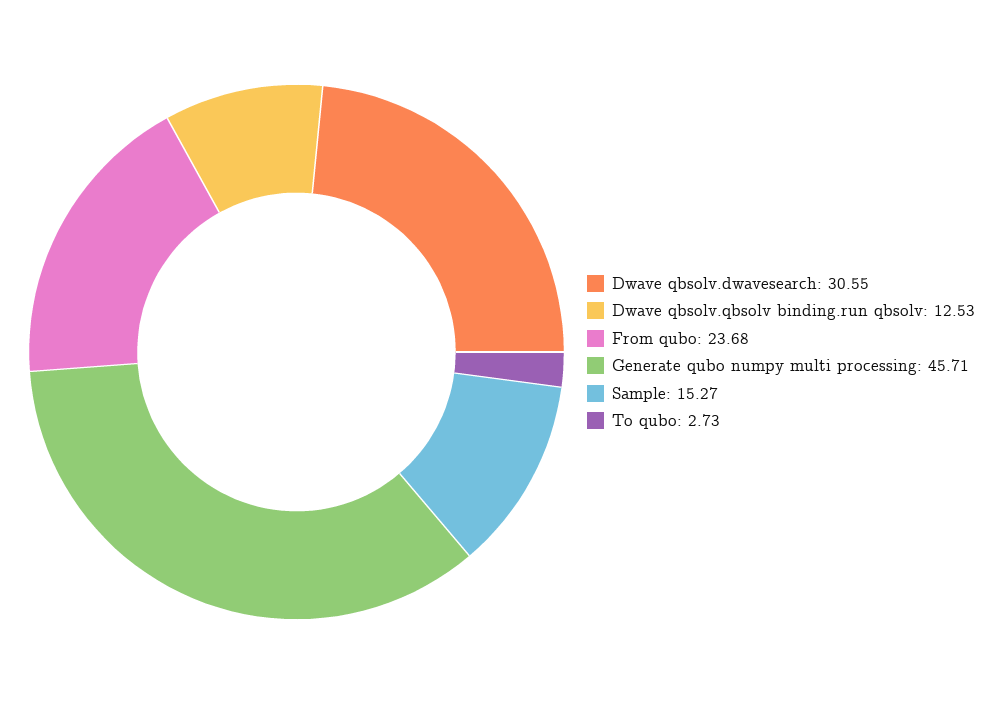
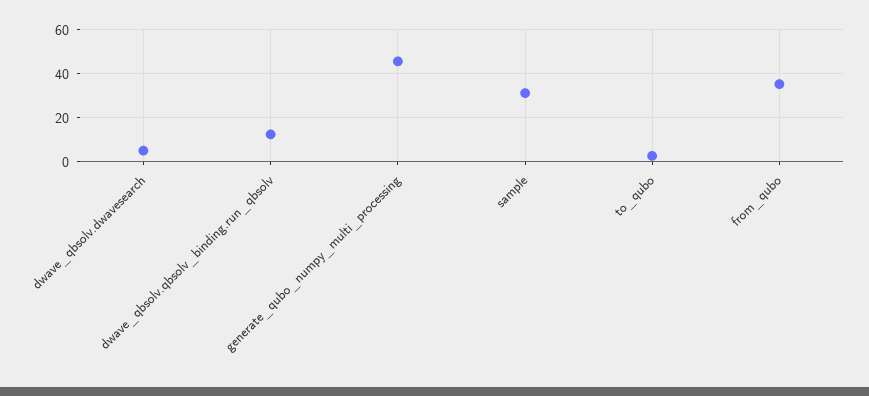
  {
-   "Dwave qbsolv.dwavesearch": 30.55,
+   "Dwave qbsolv.dwavesearch": 5,
    "Dwave qbsolv.qbsolv binding.run qbsolv": 12.53,
-   "From qubo": 23.68,
+   "From qubo": 35,
    "Generate qubo numpy multi processing": 45.71,
-   "Sample": 15.27,
+   "Sample": 30,
    "To qubo": 2.73
  }

